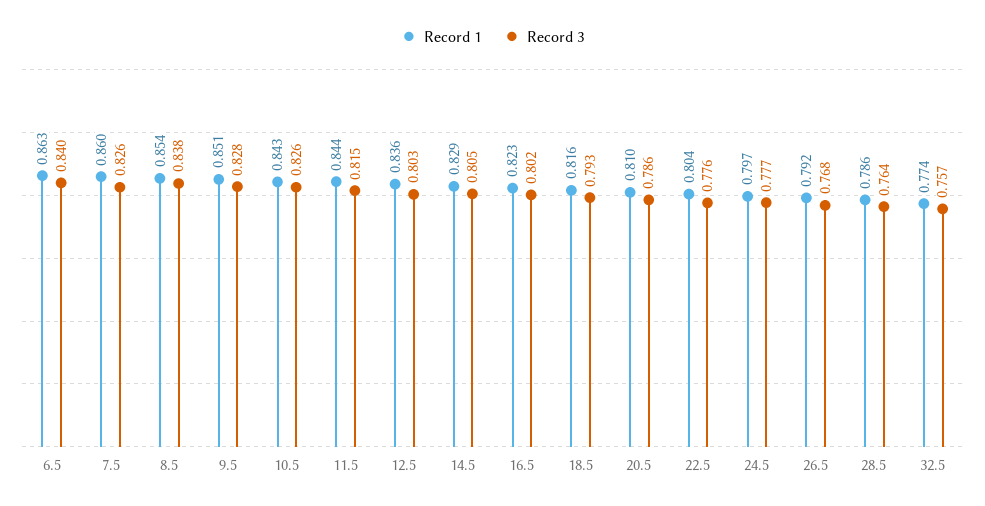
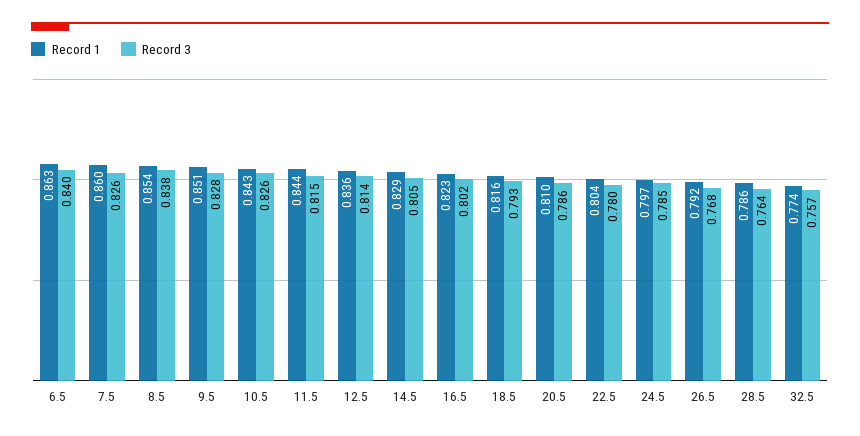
  {
    "Record 1": {
      "6.5": 0.863,
      "7.5": 0.86,
      "8.5": 0.854,
      "9.5": 0.851,
      "10.5": 0.843,
      "11.5": 0.844,
      "12.5": 0.836,
      "14.5": 0.829,
      "16.5": 0.823,
      "18.5": 0.816,
      "20.5": 0.81,
      "22.5": 0.804,
      "24.5": 0.797,
      "26.5": 0.792,
      "28.5": 0.786,
      "32.5": 0.774
    },
    "Record 3": {
      "6.5": 0.84,
      "7.5": 0.826,
      "8.5": 0.838,
      "9.5": 0.828,
      "10.5": 0.826,
      "11.5": 0.815,
-     "12.5": 0.803,
+     "12.5": 0.814,
      "14.5": 0.805,
      "16.5": 0.802,
      "18.5": 0.793,
      "20.5": 0.786,
-     "22.5": 0.776,
+     "22.5": 0.78,
-     "24.5": 0.777,
+     "24.5": 0.785,
      "26.5": 0.768,
      "28.5": 0.764,
      "32.5": 0.757
    }
  }

